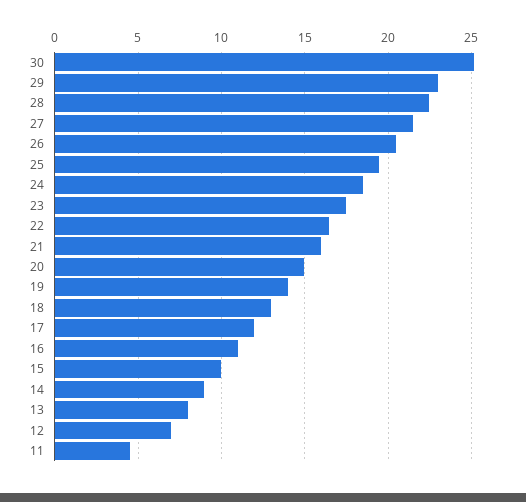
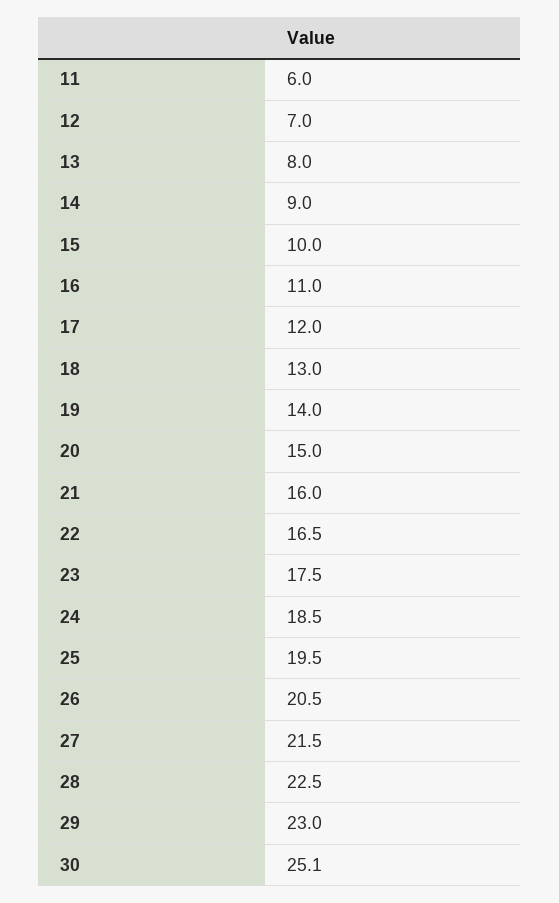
  {
    "30": 25.1,
    "29": 23,
    "28": 22.5,
    "27": 21.5,
    "26": 20.5,
    "25": 19.5,
    "24": 18.5,
    "23": 17.5,
    "22": 16.5,
    "21": 16,
    "20": 15,
    "19": 14,
    "18": 13,
    "17": 12,
    "16": 11,
    "15": 10,
    "14": 9,
    "13": 8,
    "12": 7,
-   "11": 4.5
+   "11": 6
  }

